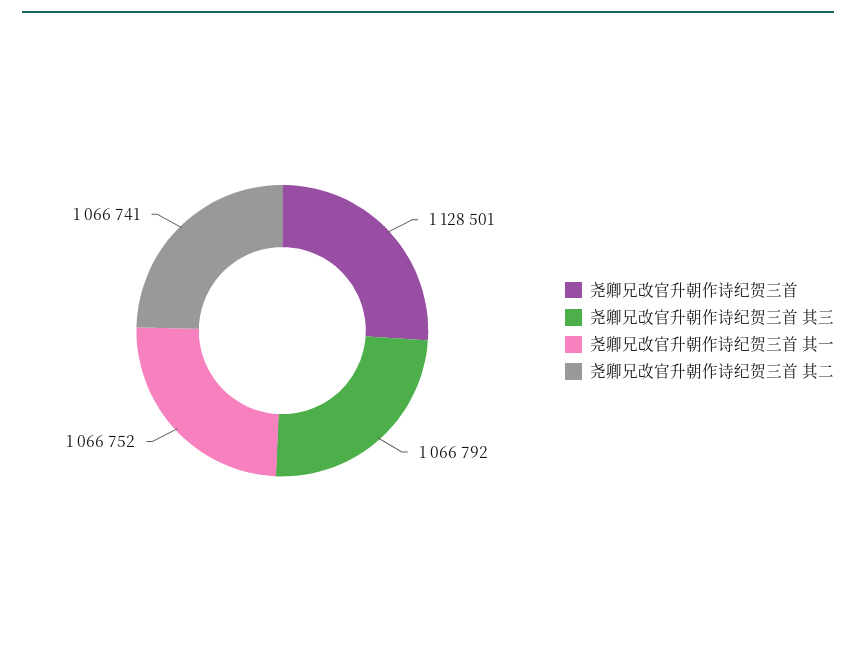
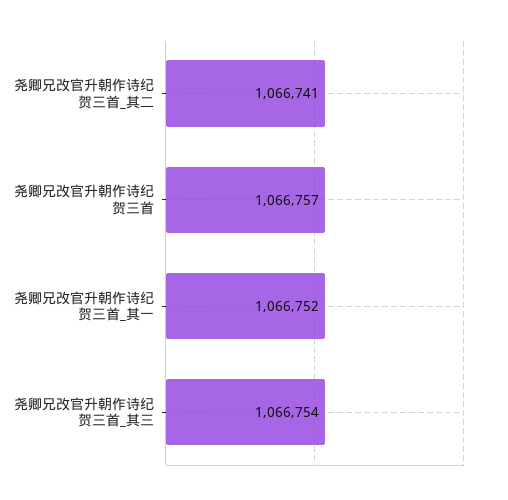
  {
-   "尧卿兄改官升朝作诗纪贺三首": 1128501,
+   "尧卿兄改官升朝作诗纪贺三首": 1066757,
-   "尧卿兄改官升朝作诗纪贺三首 其三": 1066792,
+   "尧卿兄改官升朝作诗纪贺三首 其三": 1066754,
    "尧卿兄改官升朝作诗纪贺三首 其一": 1066752,
    "尧卿兄改官升朝作诗纪贺三首 其二": 1066741
  }

